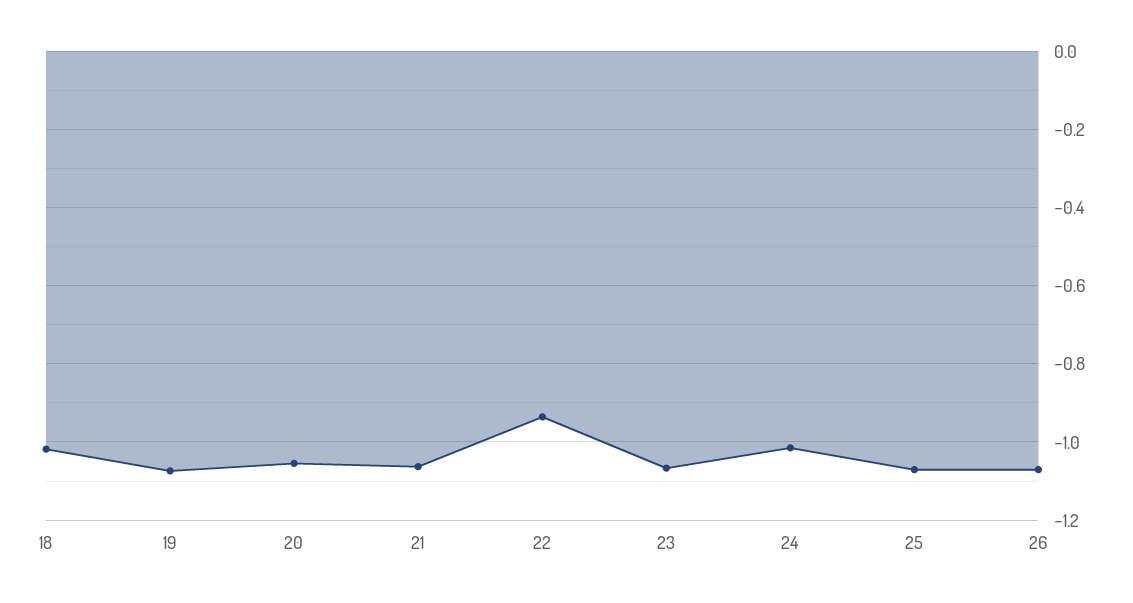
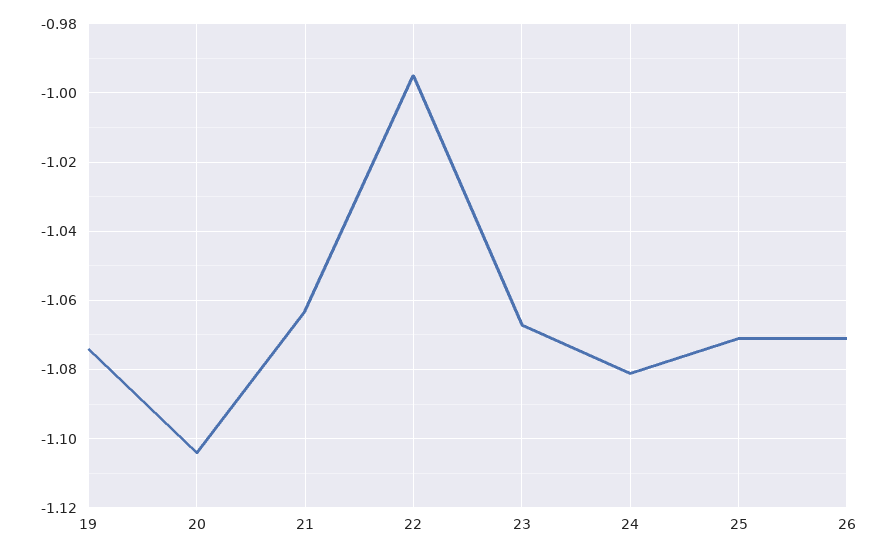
  {
-   "18": -1.02,
    "19": -1.075,
-   "20": -1.06,
+   "20": -1.105,
    "21": -1.065,
-   "22": -0.94,
+   "22": -0.995,
    "23": -1.065,
-   "24": -1.02,
+   "24": -1.08,
    "25": -1.07,
    "26": -1.07
  }

